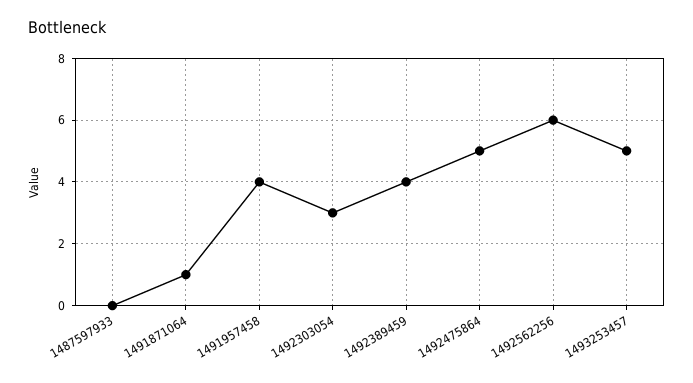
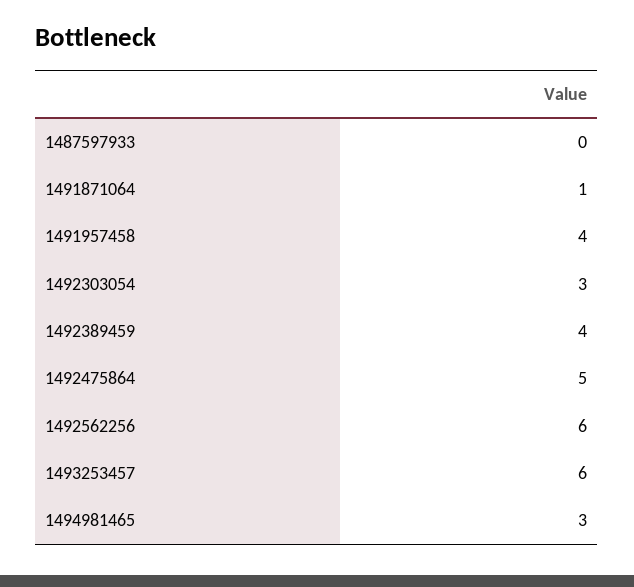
  {
    "1487597933": 0,
    "1491871064": 1,
    "1491957458": 4,
    "1492303054": 3,
    "1492389459": 4,
    "1492475864": 5,
    "1492562256": 6,
-   "1493253457": 5
+   "1493253457": 6,
+   "1494981465": 3
  }

